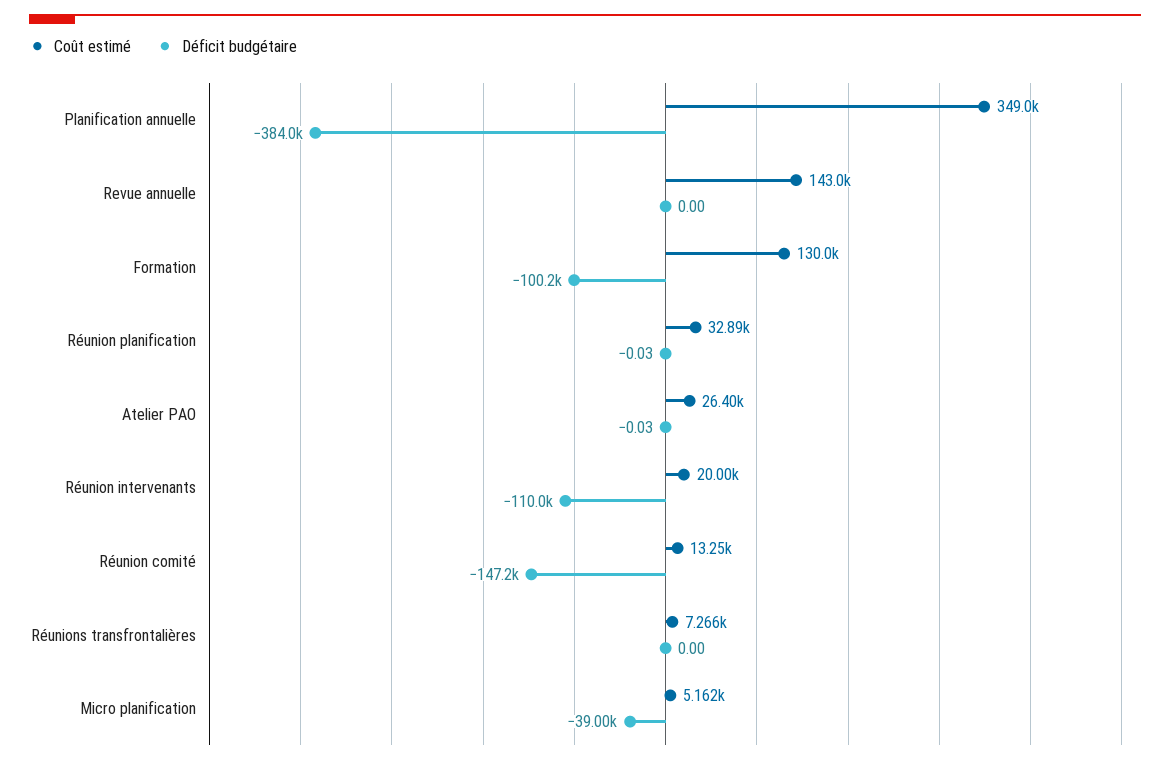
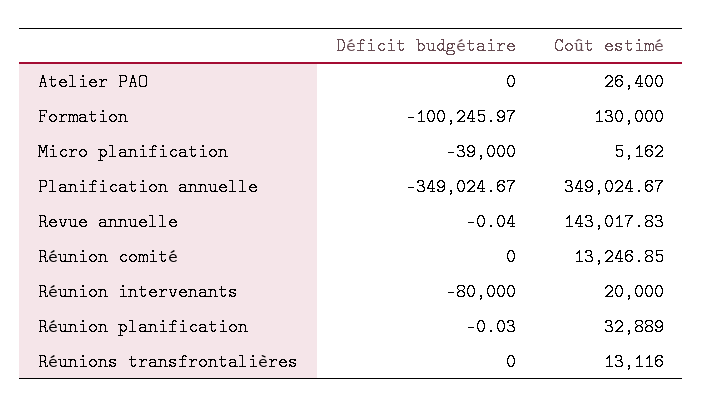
  {
    "Coût estimé": {
      "Planification annuelle": 349024.67,
      "Revue annuelle": 143017.83,
      "Formation": 130000,
      "Réunion planification": 32889,
      "Atelier PAO": 26400,
      "Réunion intervenants": 20000,
      "Réunion comité": 13246.85,
-     "Réunions transfrontalières": 7266,
+     "Réunions transfrontalières": 13116,
      "Micro planification": 5162
    },
    "Déficit budgétaire": {
-     "Planification annuelle": -384000,
+     "Planification annuelle": -349024.67,
-     "Revue annuelle": 0,
+     "Revue annuelle": -0.04,
      "Formation": -100245.97,
      "Réunion planification": -0.03,
-     "Atelier PAO": -0.03,
+     "Atelier PAO": 0,
-     "Réunion intervenants": -110000,
+     "Réunion intervenants": -80000,
-     "Réunion comité": -147200,
+     "Réunion comité": 0,
      "Réunions transfrontalières": 0,
      "Micro planification": -39000
    }
  }

